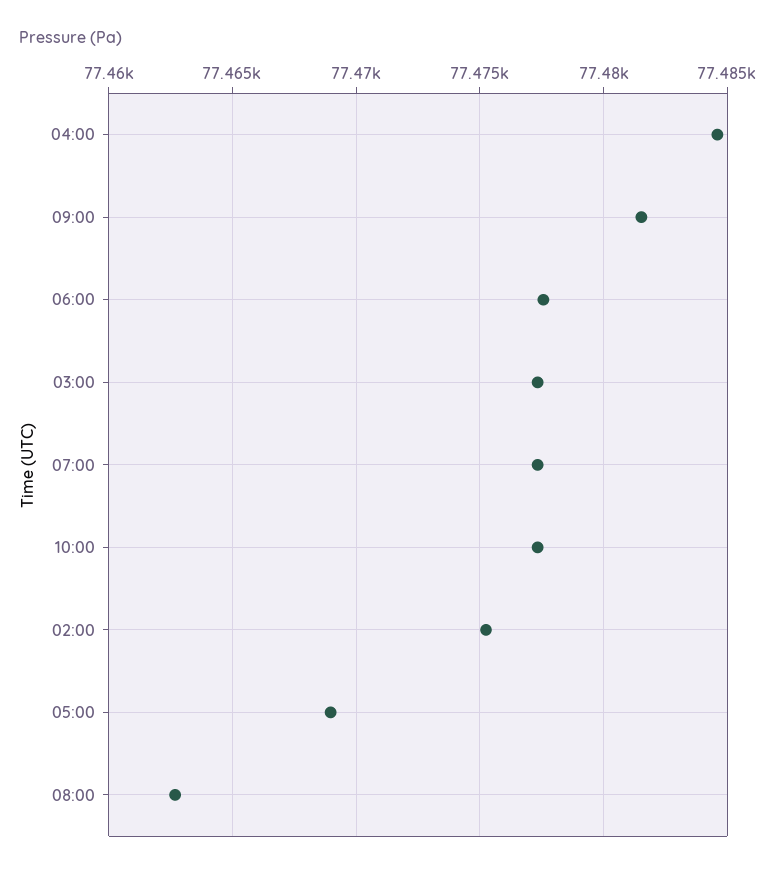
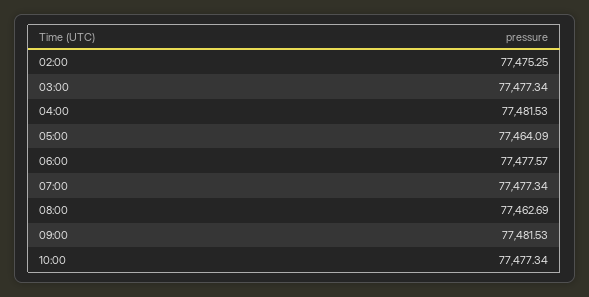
  {
-   "04:00": 77484.5,
+   "04:00": 77481.53,
    "09:00": 77481.53,
    "06:00": 77477.57,
    "03:00": 77477.34,
    "07:00": 77477.34,
    "10:00": 77477.34,
    "02:00": 77475.25,
-   "05:00": 77469,
+   "05:00": 77464.09,
    "08:00": 77462.69
  }

